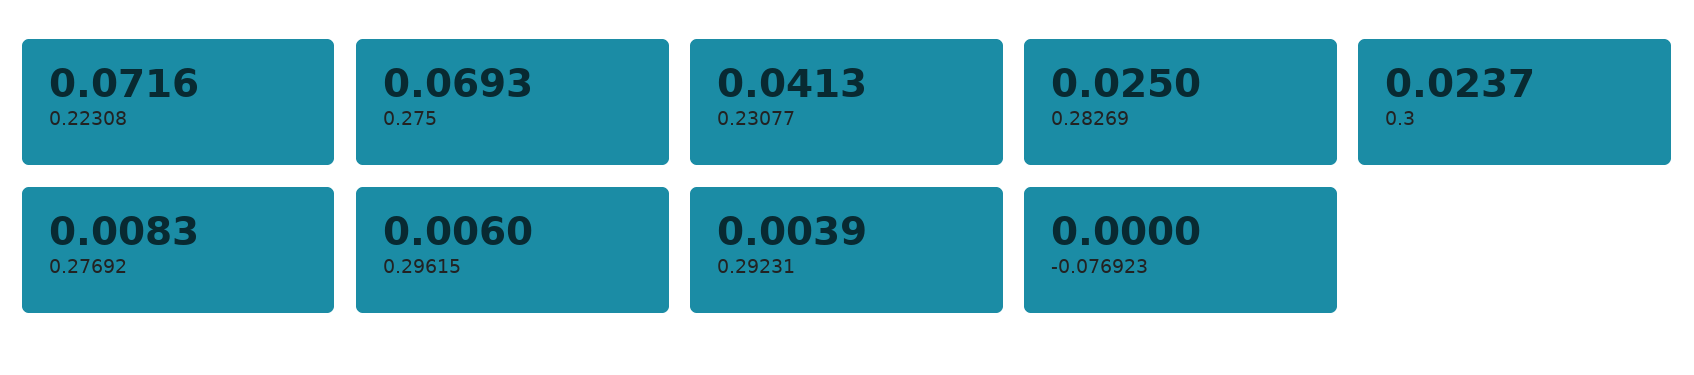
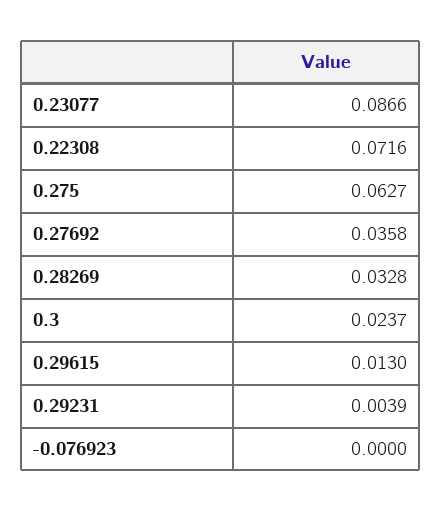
  {
    "0.22308": 0.0716,
-   "0.275": 0.0693,
+   "0.275": 0.0627,
-   "0.23077": 0.0413,
+   "0.23077": 0.0866,
-   "0.28269": 0.025,
+   "0.28269": 0.0328,
    "0.3": 0.0237,
-   "0.27692": 0.0083,
+   "0.27692": 0.0358,
-   "0.29615": 0.006,
+   "0.29615": 0.013,
    "0.29231": 0.0039,
    "-0.076923": 0
  }

